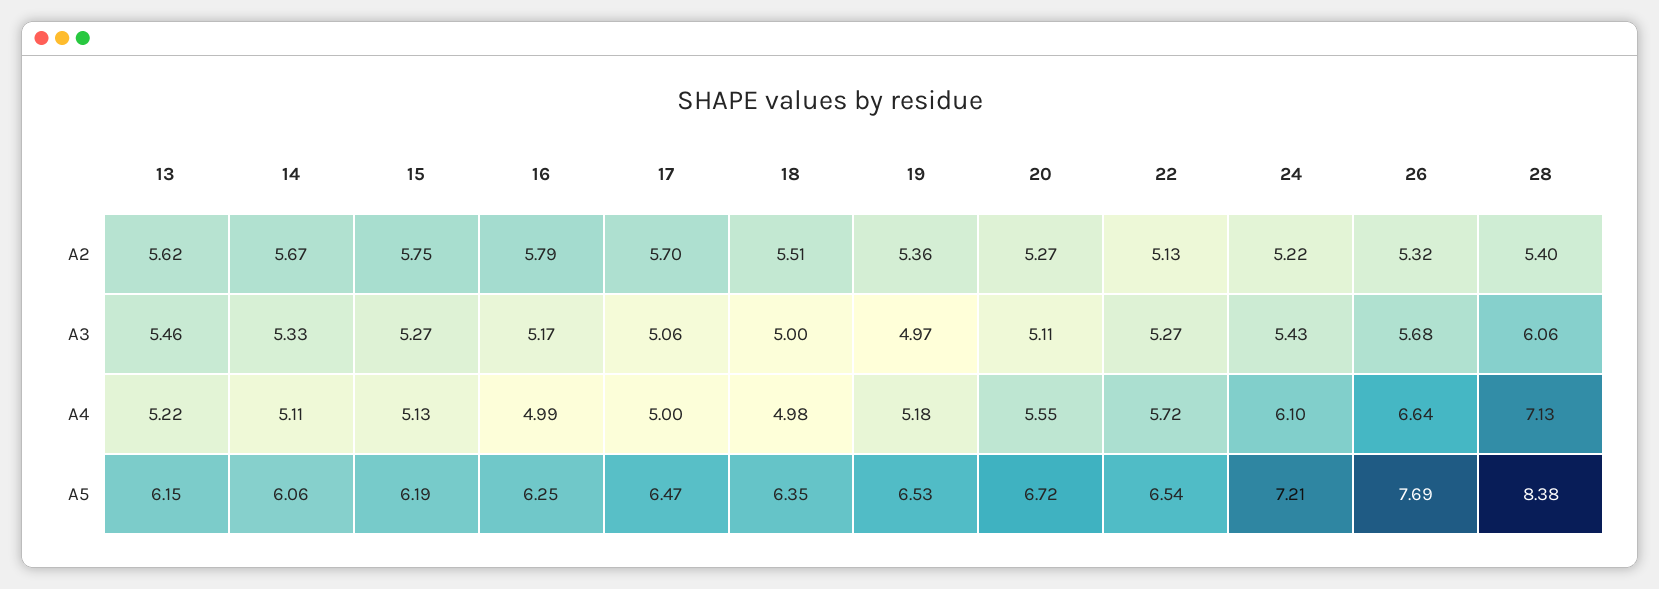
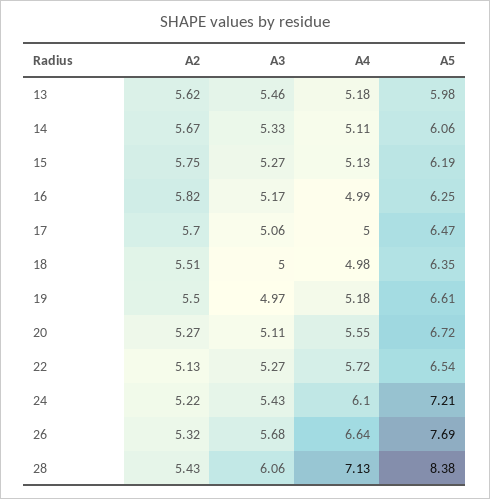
  {
    "13": {
      "A2": 5.62,
      "A3": 5.46,
-     "A4": 5.22,
+     "A4": 5.18,
-     "A5": 6.15
+     "A5": 5.98
    },
    "14": {
      "A2": 5.67,
      "A3": 5.33,
      "A4": 5.11,
      "A5": 6.06
    },
    "15": {
      "A2": 5.75,
      "A3": 5.27,
      "A4": 5.13,
      "A5": 6.19
    },
    "16": {
-     "A2": 5.79,
+     "A2": 5.82,
      "A3": 5.17,
      "A4": 4.99,
      "A5": 6.25
    },
    "17": {
      "A2": 5.7,
      "A3": 5.06,
      "A4": 5,
      "A5": 6.47
    },
    "18": {
      "A2": 5.51,
      "A3": 5,
      "A4": 4.98,
      "A5": 6.35
    },
    "19": {
-     "A2": 5.36,
+     "A2": 5.5,
      "A3": 4.97,
      "A4": 5.18,
-     "A5": 6.53
+     "A5": 6.61
    },
    "20": {
      "A2": 5.27,
      "A3": 5.11,
      "A4": 5.55,
      "A5": 6.72
    },
    "22": {
      "A2": 5.13,
      "A3": 5.27,
      "A4": 5.72,
      "A5": 6.54
    },
    "24": {
      "A2": 5.22,
      "A3": 5.43,
      "A4": 6.1,
      "A5": 7.21
    },
    "26": {
      "A2": 5.32,
      "A3": 5.68,
      "A4": 6.64,
      "A5": 7.69
    },
    "28": {
-     "A2": 5.4,
+     "A2": 5.43,
      "A3": 6.06,
      "A4": 7.13,
      "A5": 8.38
    }
  }

